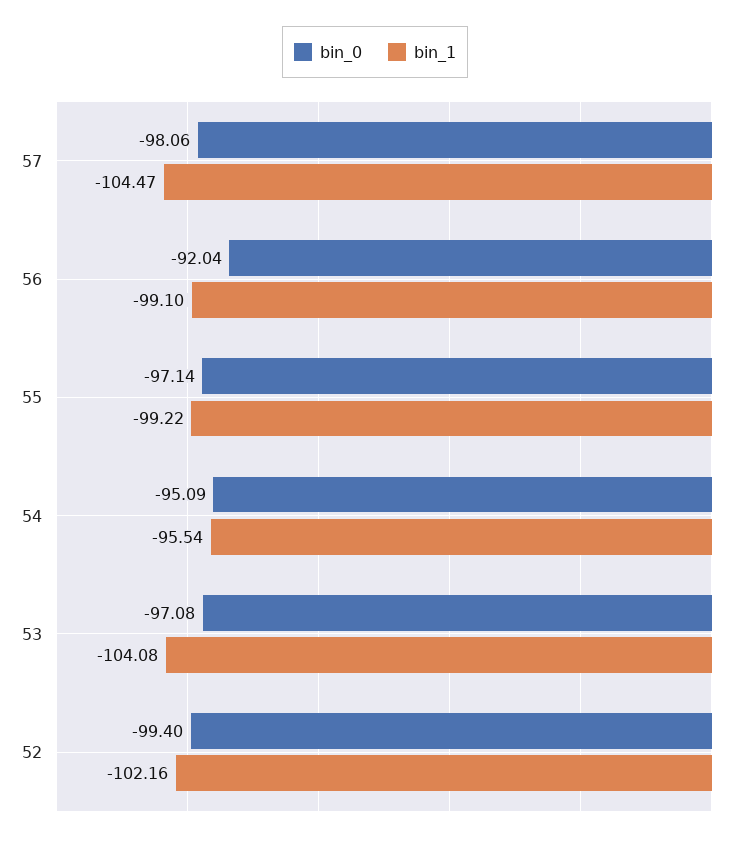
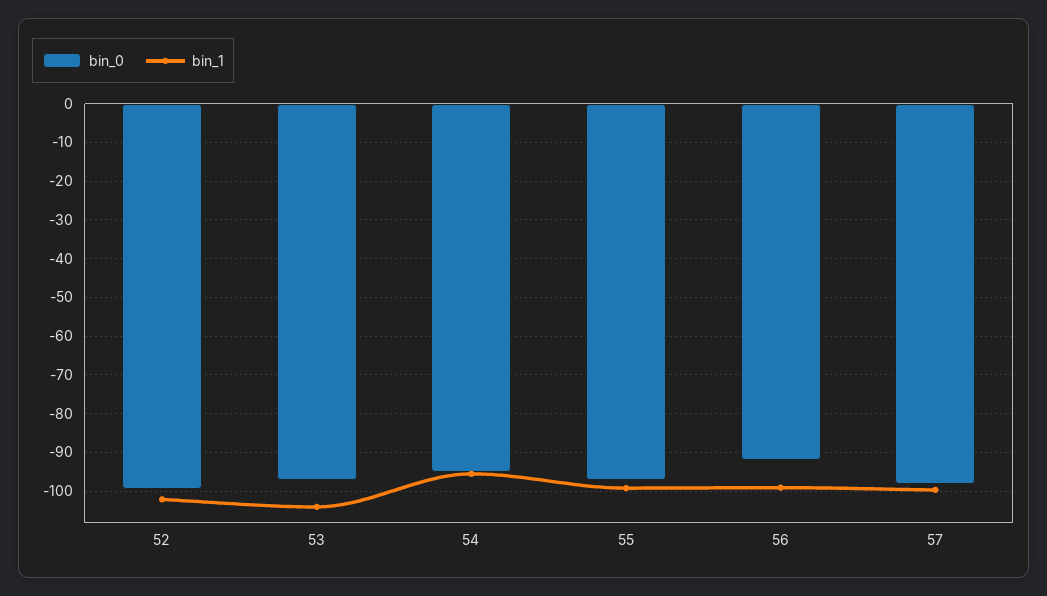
  {
    "bin_0": {
      "57": -98.06,
      "56": -92.04,
      "55": -97.14,
      "54": -95.09,
      "53": -97.08,
      "52": -99.4
    },
    "bin_1": {
-     "57": -104.47,
+     "57": -100,
      "56": -99.1,
      "55": -99.22,
      "54": -95.54,
      "53": -104.08,
      "52": -102.16
    }
  }

